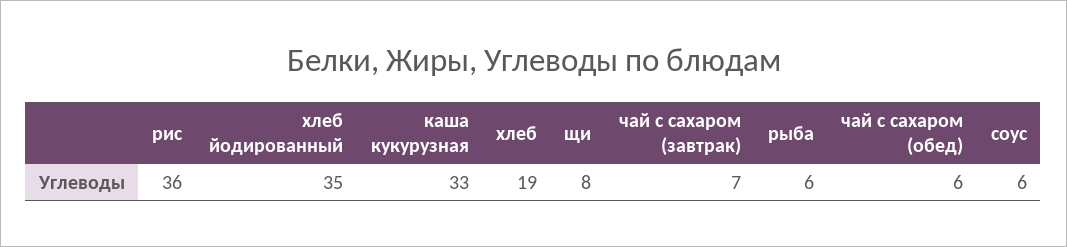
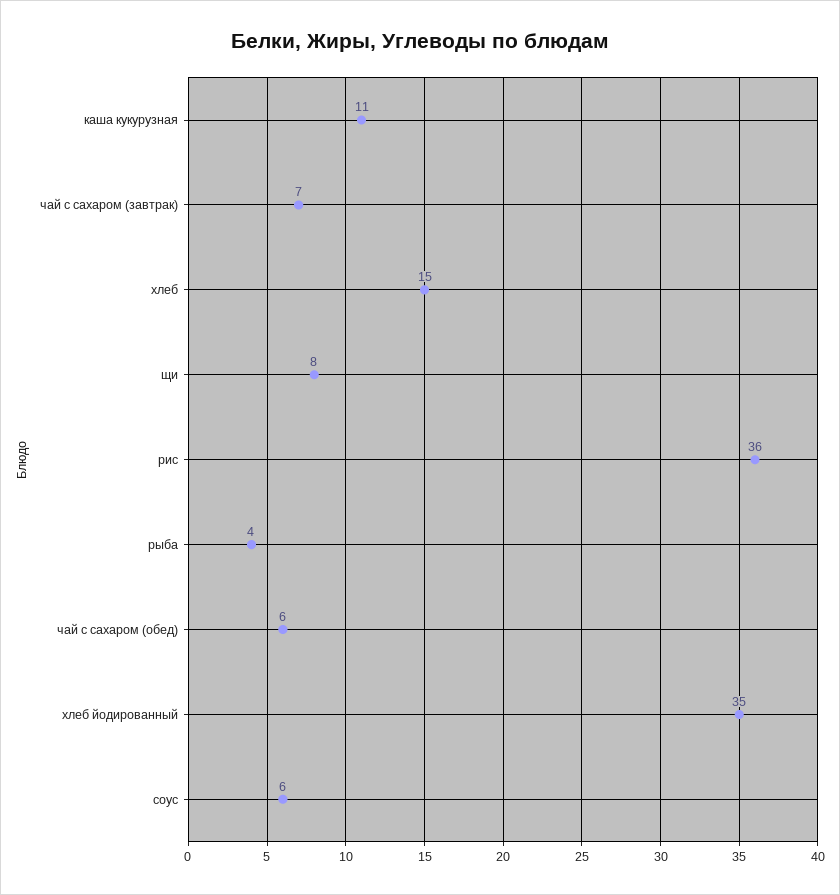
  {
    "рис": 36,
    "хлеб йодированный": 35,
-   "каша кукурузная": 33,
+   "каша кукурузная": 11,
-   "хлеб": 19,
+   "хлеб": 15,
    "щи": 8,
    "чай с сахаром (завтрак)": 7,
-   "рыба": 6,
+   "рыба": 4,
    "чай с сахаром (обед)": 6,
    "соус": 6
  }

